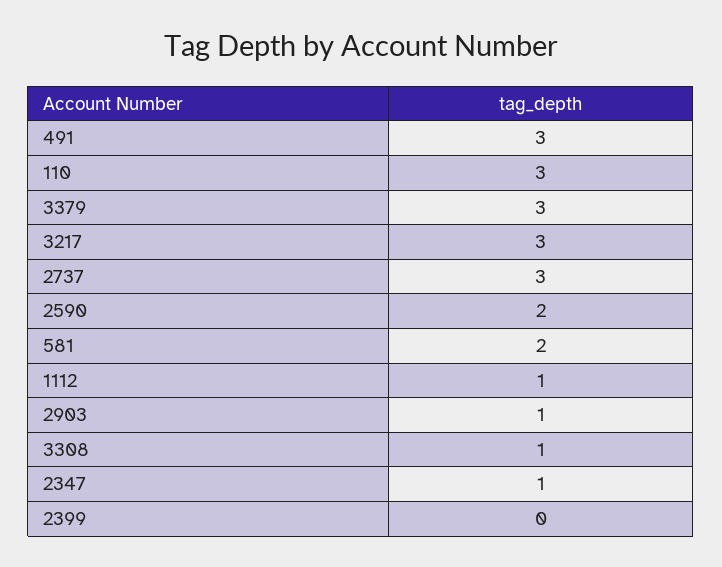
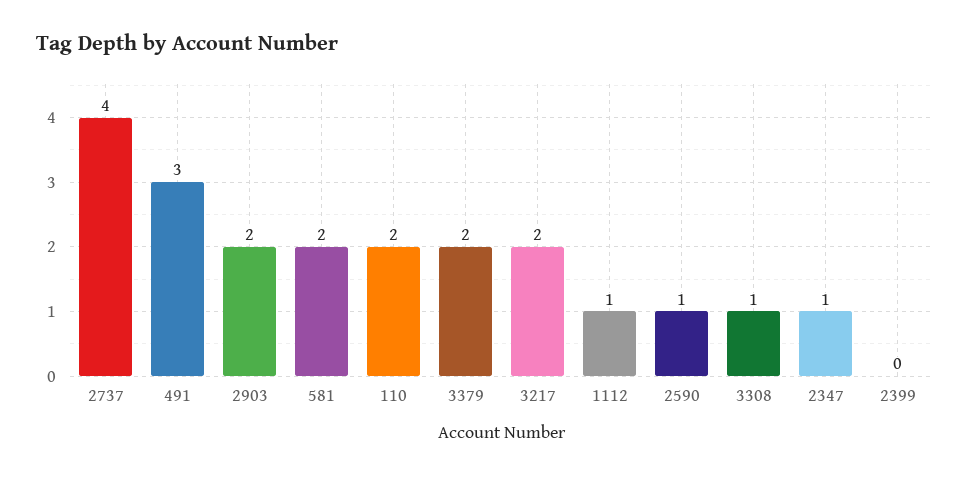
  {
    "491": 3,
-   "110": 3,
+   "110": 2,
-   "3379": 3,
+   "3379": 2,
-   "3217": 3,
+   "3217": 2,
-   "2737": 3,
+   "2737": 4,
-   "2590": 2,
+   "2590": 1,
    "581": 2,
    "1112": 1,
-   "2903": 1,
+   "2903": 2,
    "3308": 1,
    "2347": 1,
    "2399": 0
  }

